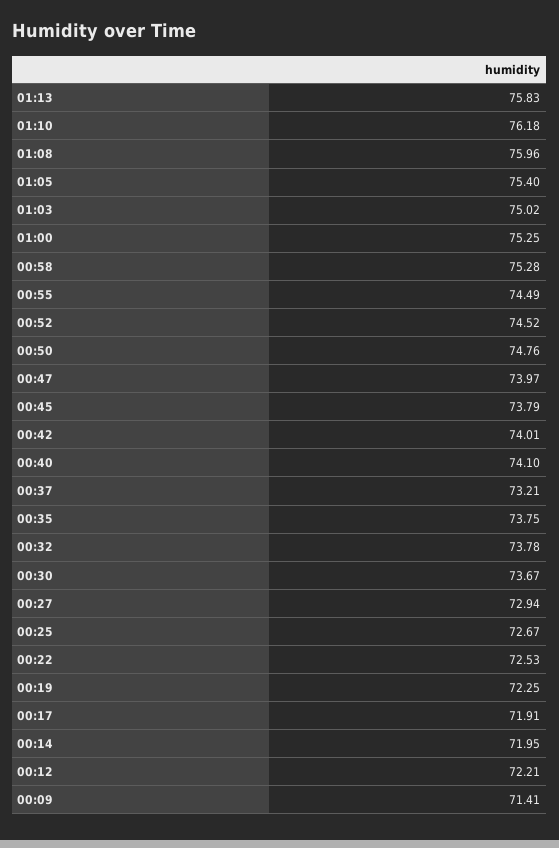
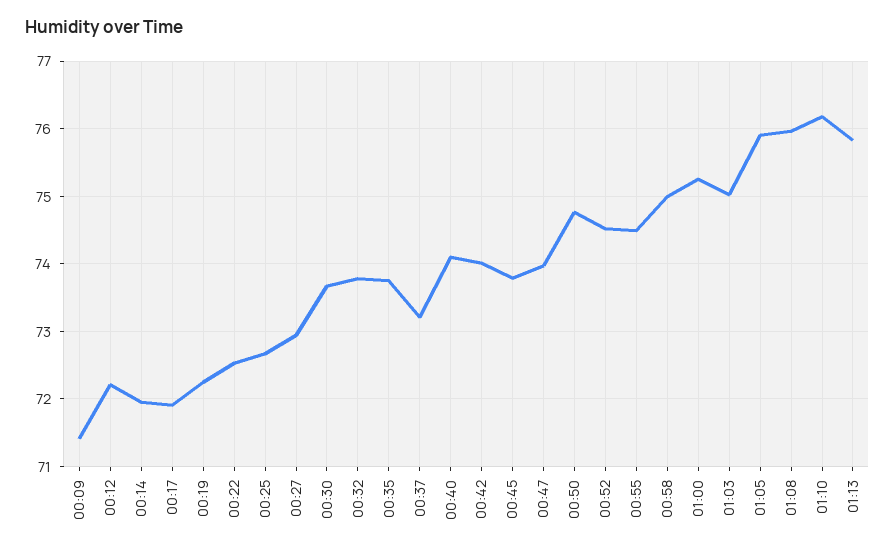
  {
    "01:13": 75.83,
    "01:10": 76.18,
    "01:08": 75.96,
-   "01:05": 75.4,
+   "01:05": 75.9,
    "01:03": 75.02,
    "01:00": 75.25,
-   "00:58": 75.28,
+   "00:58": 75,
    "00:55": 74.49,
    "00:52": 74.52,
    "00:50": 74.76,
    "00:47": 73.97,
    "00:45": 73.79,
    "00:42": 74.01,
    "00:40": 74.1,
    "00:37": 73.21,
    "00:35": 73.75,
    "00:32": 73.78,
    "00:30": 73.67,
    "00:27": 72.94,
    "00:25": 72.67,
    "00:22": 72.53,
    "00:19": 72.25,
    "00:17": 71.91,
    "00:14": 71.95,
    "00:12": 72.21,
    "00:09": 71.41
  }

